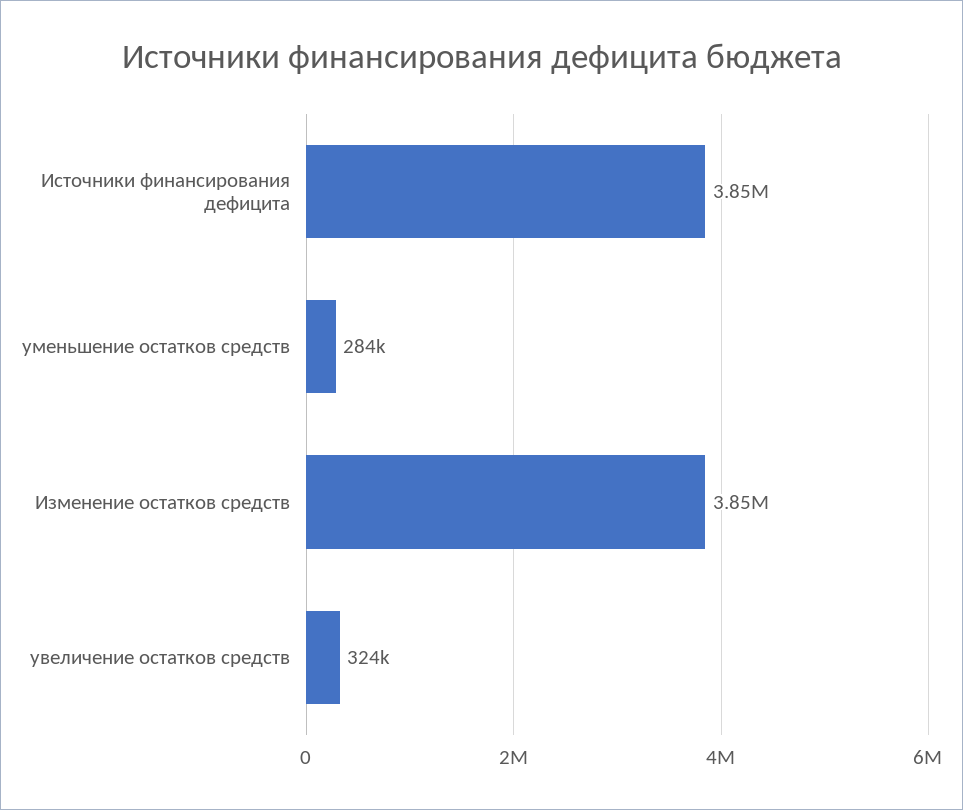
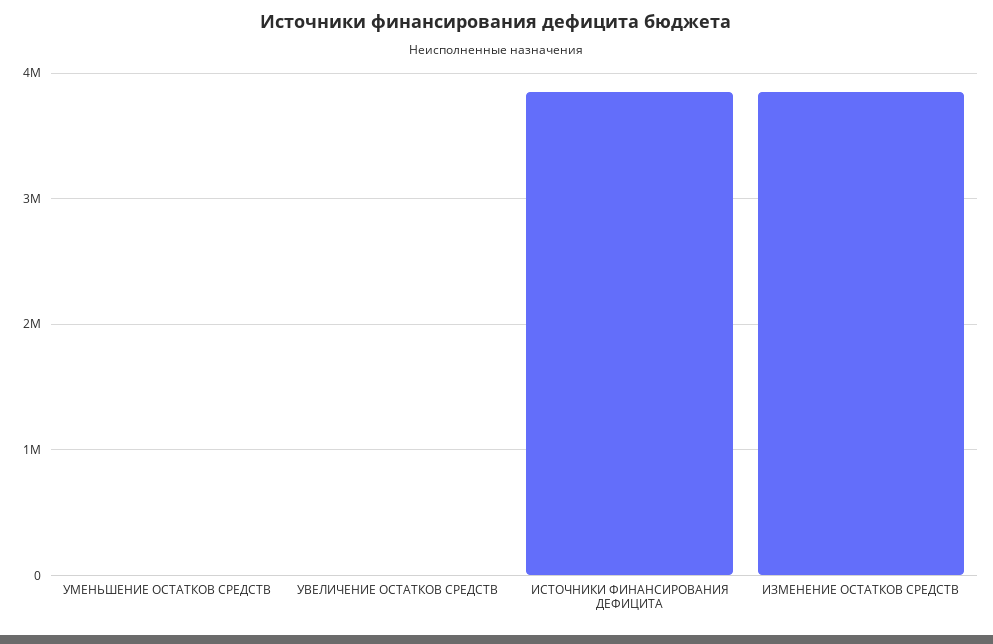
  {
    "Источники финансирования дефицита": 3850000,
-   "уменьшение остатков средств": 284000,
+   "уменьшение остатков средств": 0,
    "Изменение остатков средств": 3850000,
-   "увеличение остатков средств": 324000
+   "увеличение остатков средств": 0
  }

